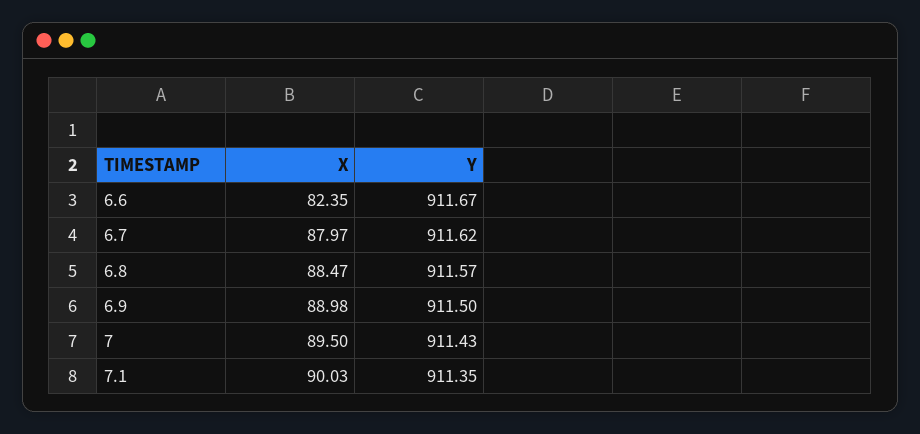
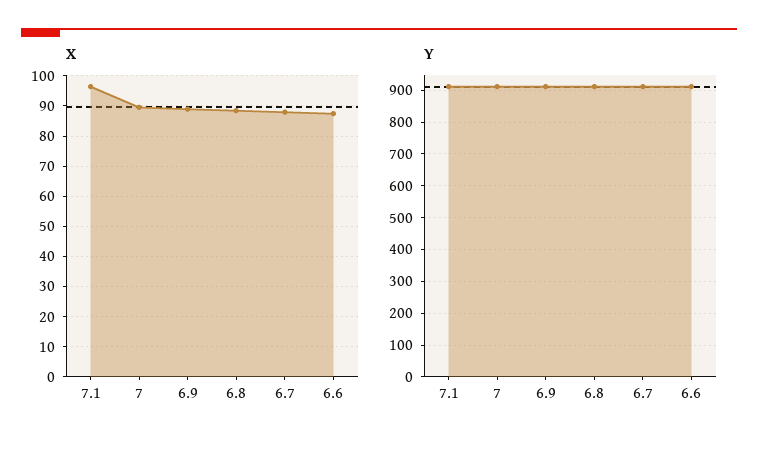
  {
    "X": {
-     "6.6": 82.35,
+     "6.6": 88,
      "6.7": 87.97,
      "6.8": 88.47,
      "6.9": 88.98,
      "7": 89.5,
-     "7.1": 90.03
+     "7.1": 96
    },
    "Y": {
      "6.6": 911.67,
      "6.7": 911.62,
      "6.8": 911.57,
      "6.9": 911.5,
      "7": 911.43,
      "7.1": 911.35
    }
  }

